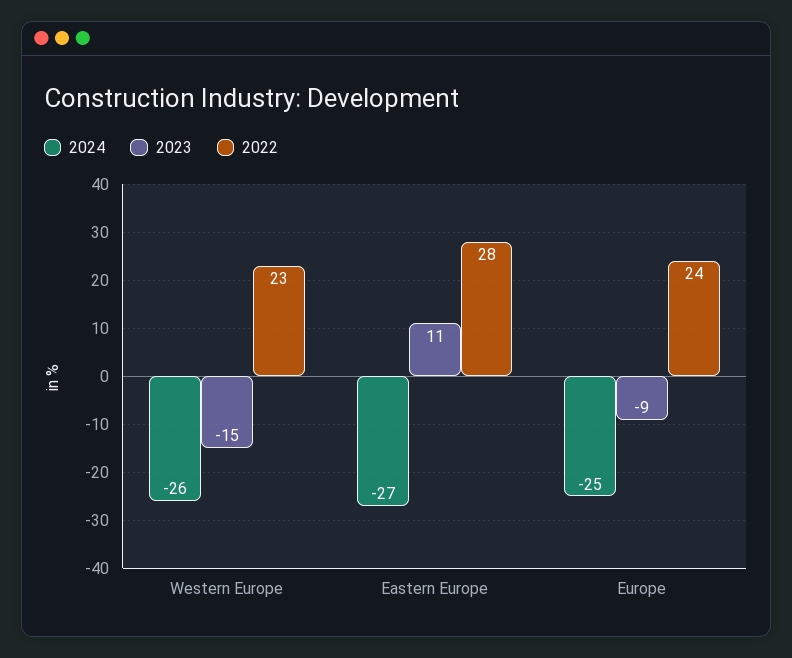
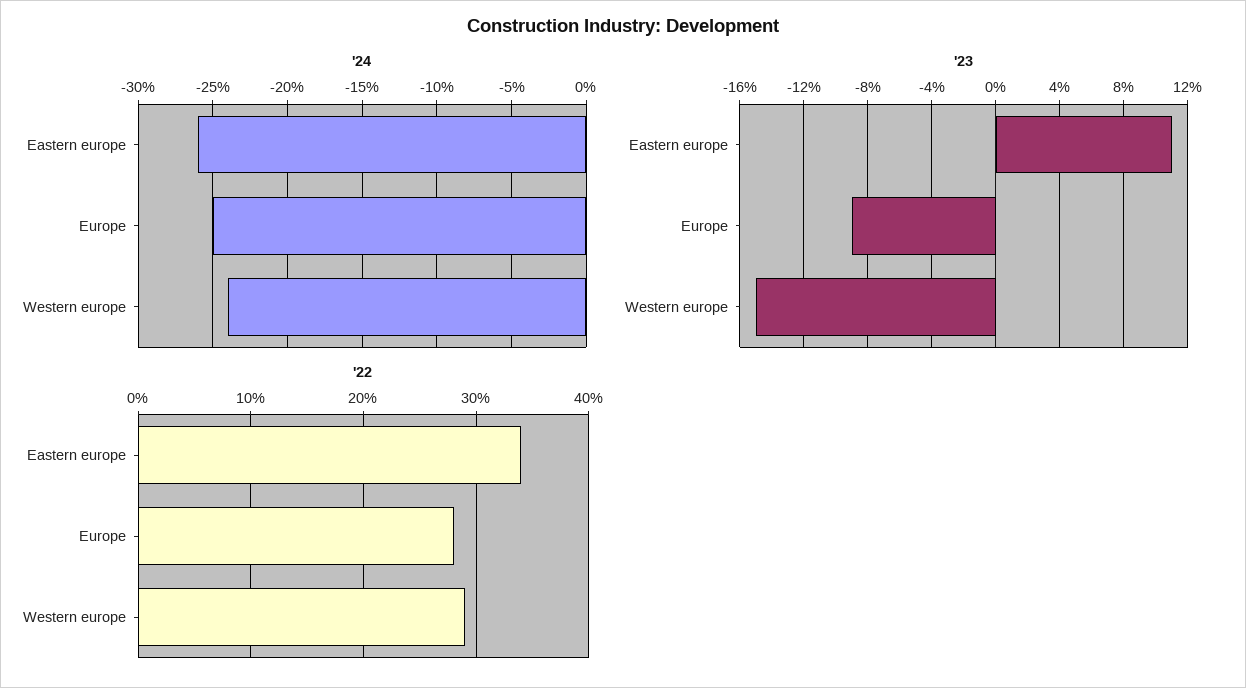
  {
    "2024": {
-     "Western Europe": -26,
+     "Western Europe": -24,
-     "Eastern Europe": -27,
+     "Eastern Europe": -26,
      "Europe": -25
    },
    "2023": {
      "Western Europe": -15,
      "Eastern Europe": 11,
      "Europe": -9
    },
    "2022": {
-     "Western Europe": 23,
+     "Western Europe": 29,
-     "Eastern Europe": 28,
+     "Eastern Europe": 34,
-     "Europe": 24
+     "Europe": 28
    }
  }

